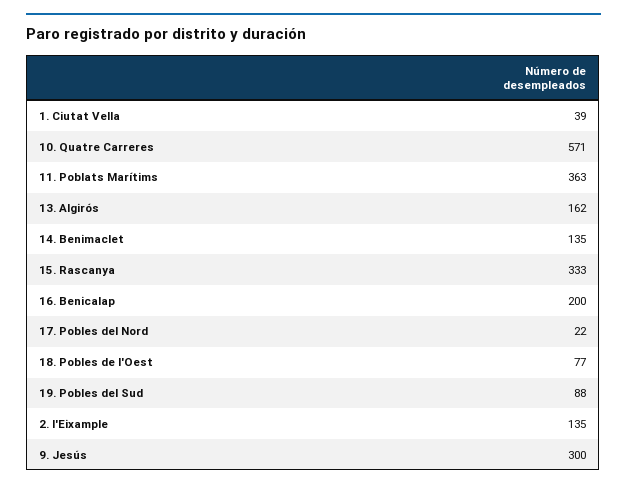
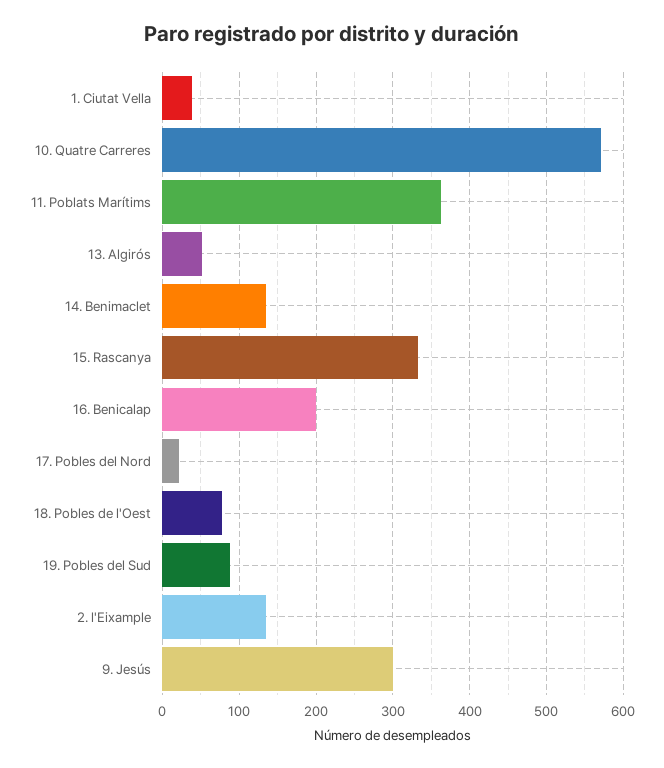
  {
    "1. Ciutat Vella": 39,
    "10. Quatre Carreres": 571,
    "11. Poblats Marítims": 363,
-   "13. Algirós": 162,
+   "13. Algirós": 50,
    "14. Benimaclet": 135,
    "15. Rascanya": 333,
    "16. Benicalap": 200,
    "17. Pobles del Nord": 22,
    "18. Pobles de l'Oest": 77,
    "19. Pobles del Sud": 88,
    "2. l'Eixample": 135,
    "9. Jesús": 300
  }

